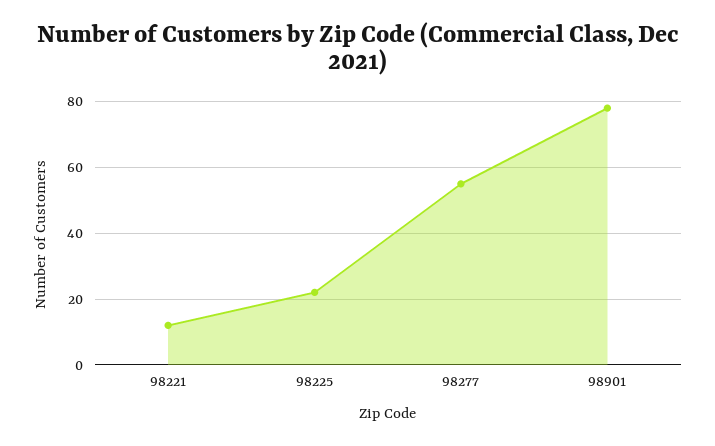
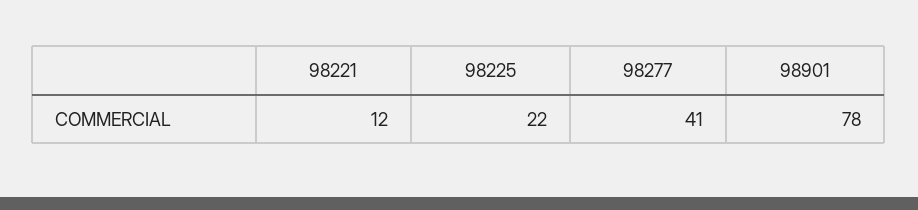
  {
    "98221": 12,
    "98225": 22,
-   "98277": 55,
+   "98277": 41,
    "98901": 78
  }

